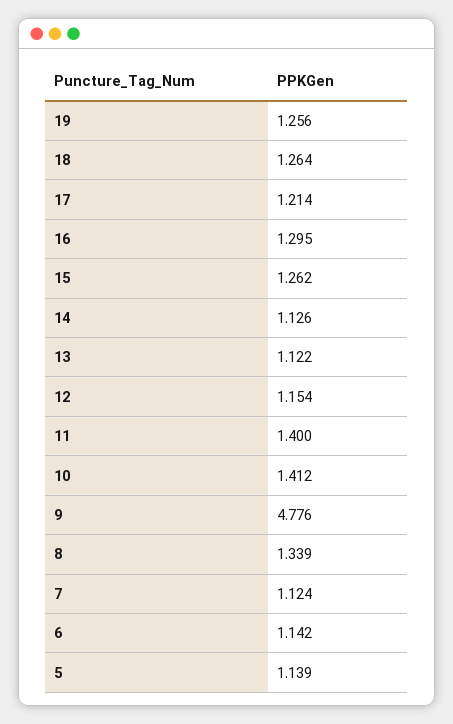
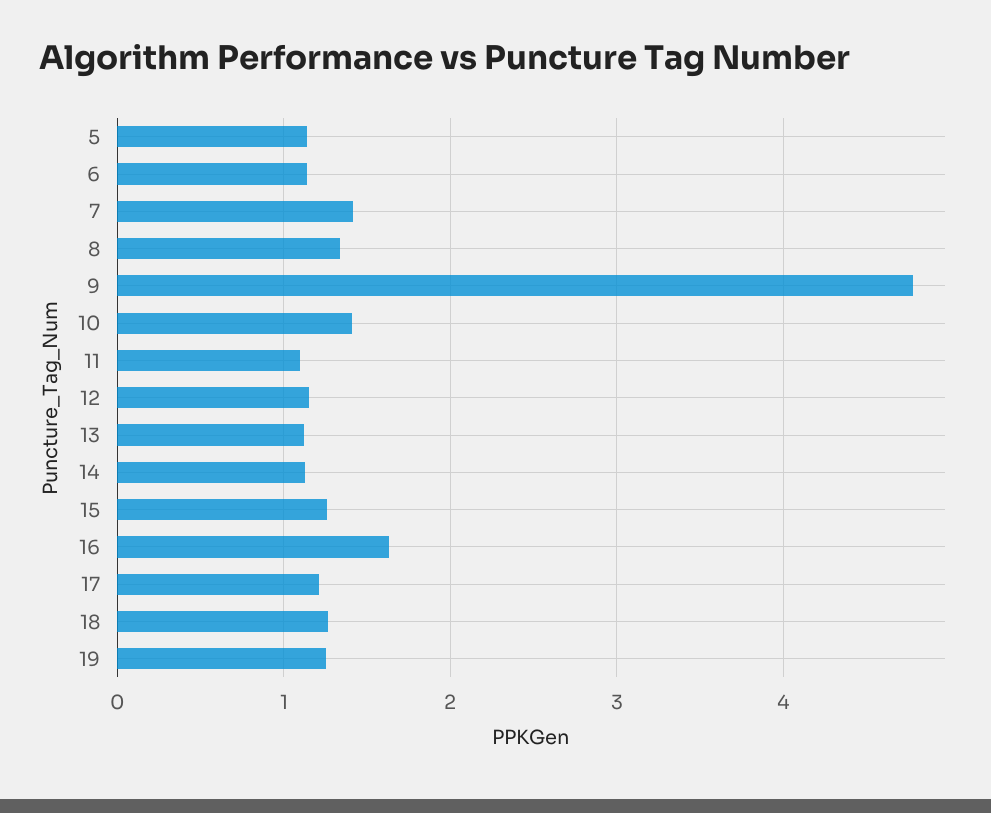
  {
    "19": 1.256,
    "18": 1.264,
    "17": 1.214,
-   "16": 1.295,
+   "16": 1.6,
    "15": 1.262,
    "14": 1.126,
    "13": 1.122,
    "12": 1.154,
-   "11": 1.4,
+   "11": 1.1,
    "10": 1.412,
    "9": 4.776,
    "8": 1.339,
-   "7": 1.124,
+   "7": 1.4,
    "6": 1.142,
    "5": 1.139
  }

